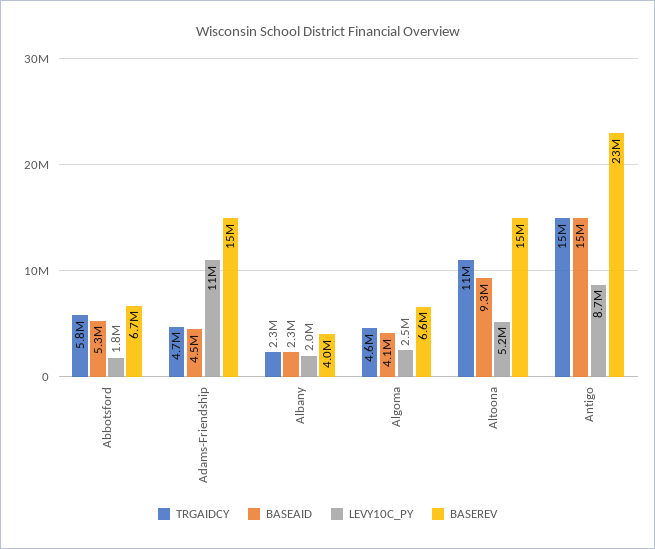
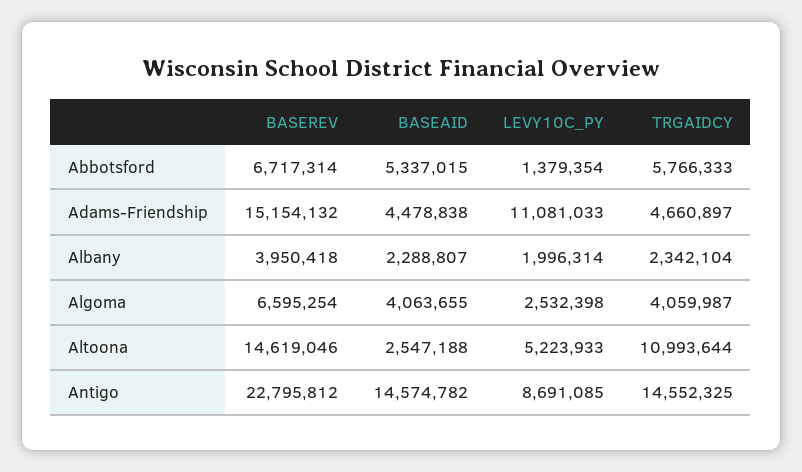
  {
    "TRGAIDCY": {
      "Abbotsford": 5766333,
      "Adams-Friendship": 4660897,
      "Albany": 2342104,
-     "Algoma": 4600000,
+     "Algoma": 4059987,
      "Altoona": 10993644,
      "Antigo": 14552325
    },
    "BASEAID": {
      "Abbotsford": 5337015,
      "Adams-Friendship": 4478838,
      "Albany": 2288807,
      "Algoma": 4063655,
-     "Altoona": 9300000,
+     "Altoona": 2547188,
      "Antigo": 14574782
    },
    "LEVY10C_PY": {
-     "Abbotsford": 1800000,
+     "Abbotsford": 1379354,
      "Adams-Friendship": 11081033,
      "Albany": 1996314,
      "Algoma": 2532398,
      "Altoona": 5223933,
      "Antigo": 8691085
    },
    "BASEREV": {
      "Abbotsford": 6717314,
      "Adams-Friendship": 15154132,
      "Albany": 3950418,
      "Algoma": 6595254,
      "Altoona": 14619046,
      "Antigo": 22795812
    }
  }

